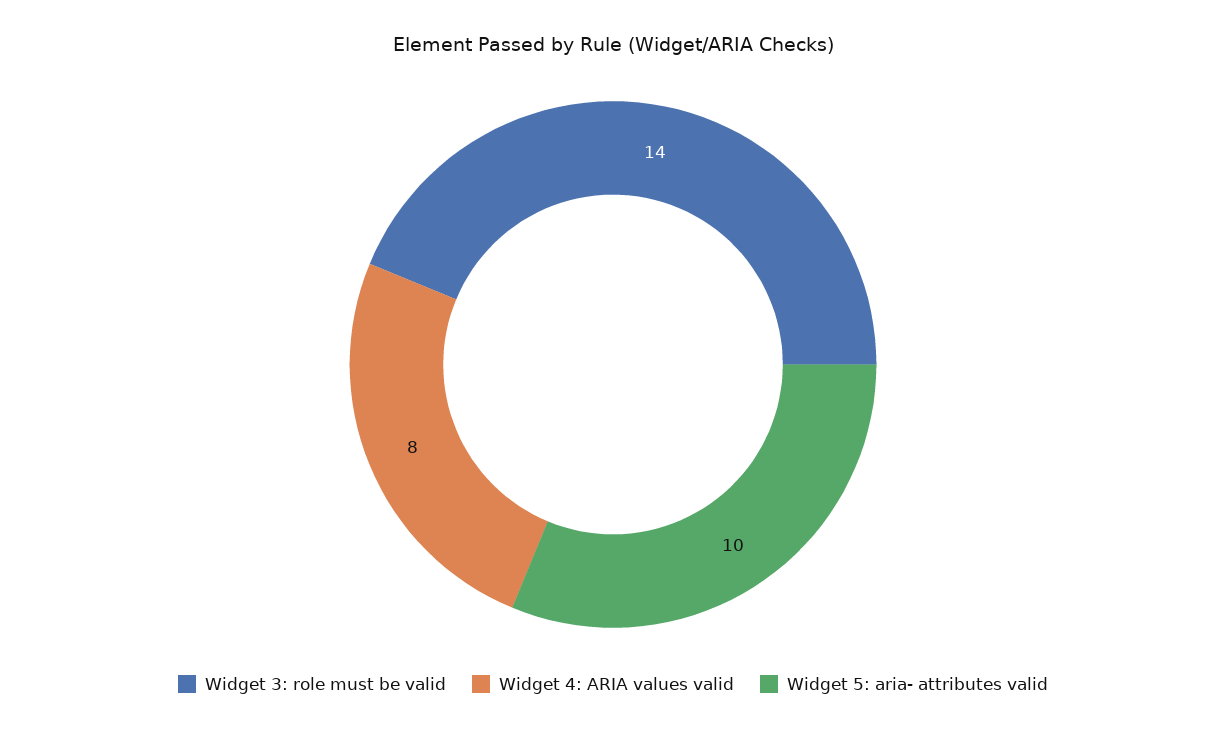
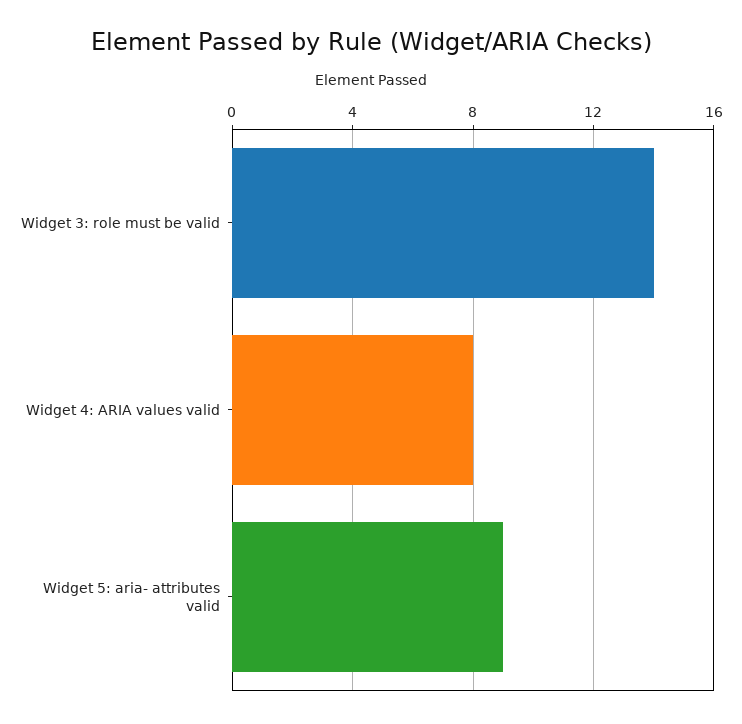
  {
    "Widget 3: role must be valid": 14,
    "Widget 4: ARIA values valid": 8,
-   "Widget 5: aria- attributes valid": 10
+   "Widget 5: aria- attributes valid": 9
  }

